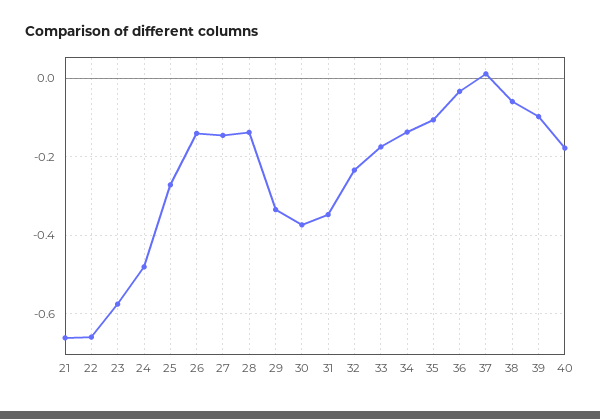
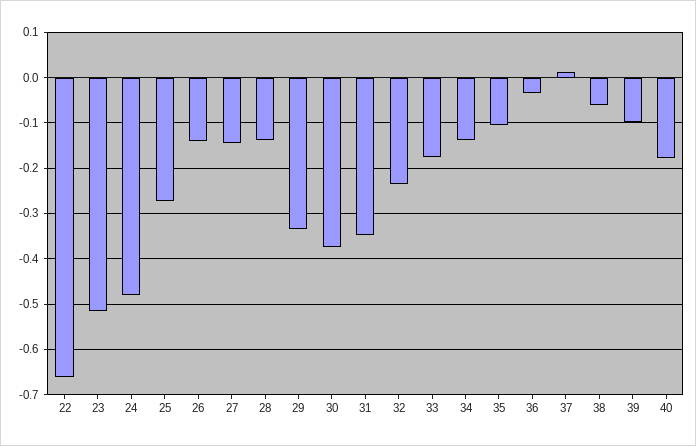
  {
-   "21": -0.66,
    "22": -0.66,
-   "23": -0.58,
+   "23": -0.52,
    "24": -0.48,
    "25": -0.28,
    "26": -0.14,
    "27": -0.14,
    "28": -0.14,
    "29": -0.34,
    "30": -0.38,
    "31": -0.34,
    "32": -0.24,
    "33": -0.18,
    "34": -0.14,
    "35": -0.1,
    "36": -0.04,
    "37": 0.02,
    "38": -0.06,
    "39": -0.1,
    "40": -0.18
  }

